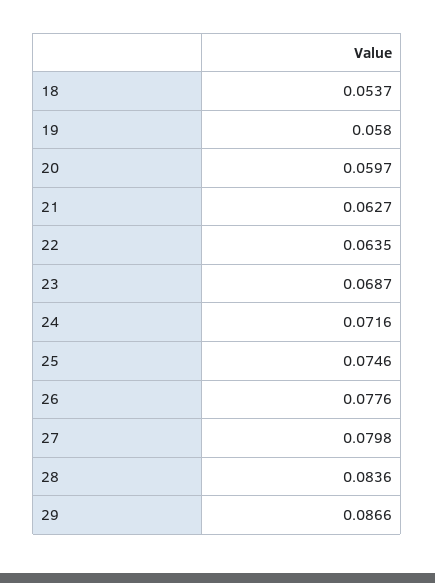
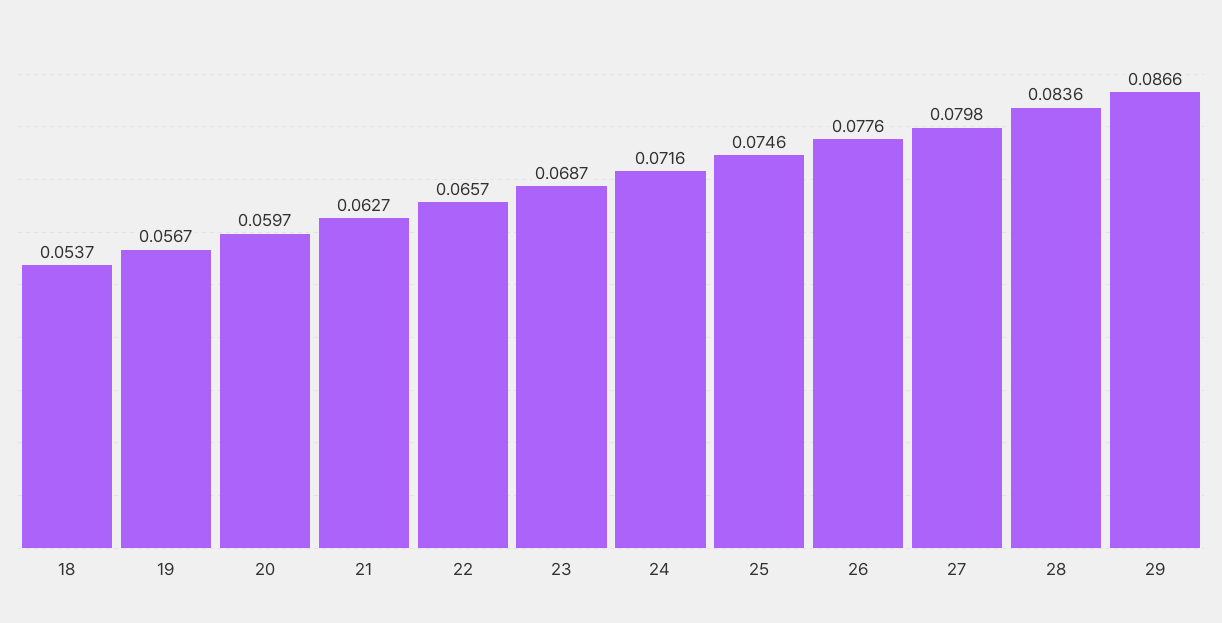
  {
    "18": 0.0537,
-   "19": 0.058,
+   "19": 0.0567,
    "20": 0.0597,
    "21": 0.0627,
-   "22": 0.0635,
+   "22": 0.0657,
    "23": 0.0687,
    "24": 0.0716,
    "25": 0.0746,
    "26": 0.0776,
    "27": 0.0798,
    "28": 0.0836,
    "29": 0.0866
  }

